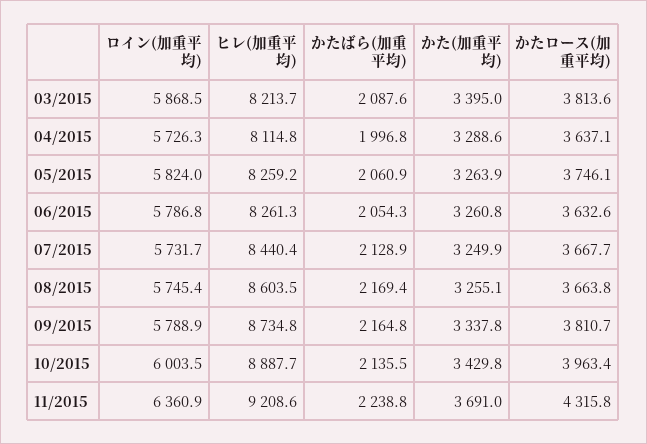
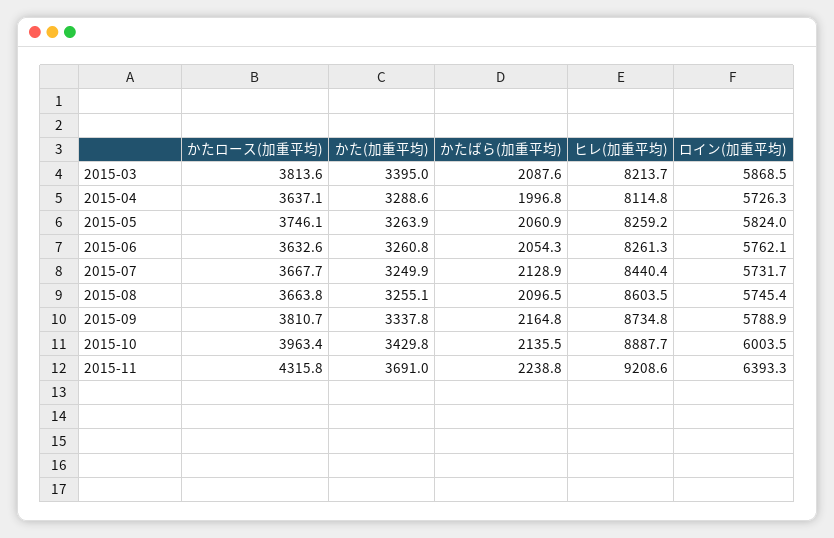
  {
    "ロイン(加重平均)": {
      "03/2015": 5868.5,
      "04/2015": 5726.3,
      "05/2015": 5824,
-     "06/2015": 5786.8,
+     "06/2015": 5762.1,
      "07/2015": 5731.7,
      "08/2015": 5745.4,
      "09/2015": 5788.9,
      "10/2015": 6003.5,
-     "11/2015": 6360.9
+     "11/2015": 6393.3
    },
    "ヒレ(加重平均)": {
      "03/2015": 8213.7,
      "04/2015": 8114.8,
      "05/2015": 8259.2,
      "06/2015": 8261.3,
      "07/2015": 8440.4,
      "08/2015": 8603.5,
      "09/2015": 8734.8,
      "10/2015": 8887.7,
      "11/2015": 9208.6
    },
    "かたばら(加重平均)": {
      "03/2015": 2087.6,
      "04/2015": 1996.8,
      "05/2015": 2060.9,
      "06/2015": 2054.3,
      "07/2015": 2128.9,
-     "08/2015": 2169.4,
+     "08/2015": 2096.5,
      "09/2015": 2164.8,
      "10/2015": 2135.5,
      "11/2015": 2238.8
    },
    "かた(加重平均)": {
      "03/2015": 3395,
      "04/2015": 3288.6,
      "05/2015": 3263.9,
      "06/2015": 3260.8,
      "07/2015": 3249.9,
      "08/2015": 3255.1,
      "09/2015": 3337.8,
      "10/2015": 3429.8,
      "11/2015": 3691
    },
    "かたロース(加重平均)": {
      "03/2015": 3813.6,
      "04/2015": 3637.1,
      "05/2015": 3746.1,
      "06/2015": 3632.6,
      "07/2015": 3667.7,
      "08/2015": 3663.8,
      "09/2015": 3810.7,
      "10/2015": 3963.4,
      "11/2015": 4315.8
    }
  }

